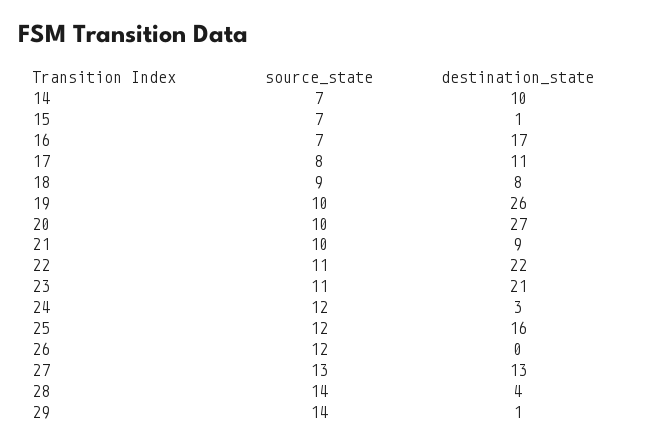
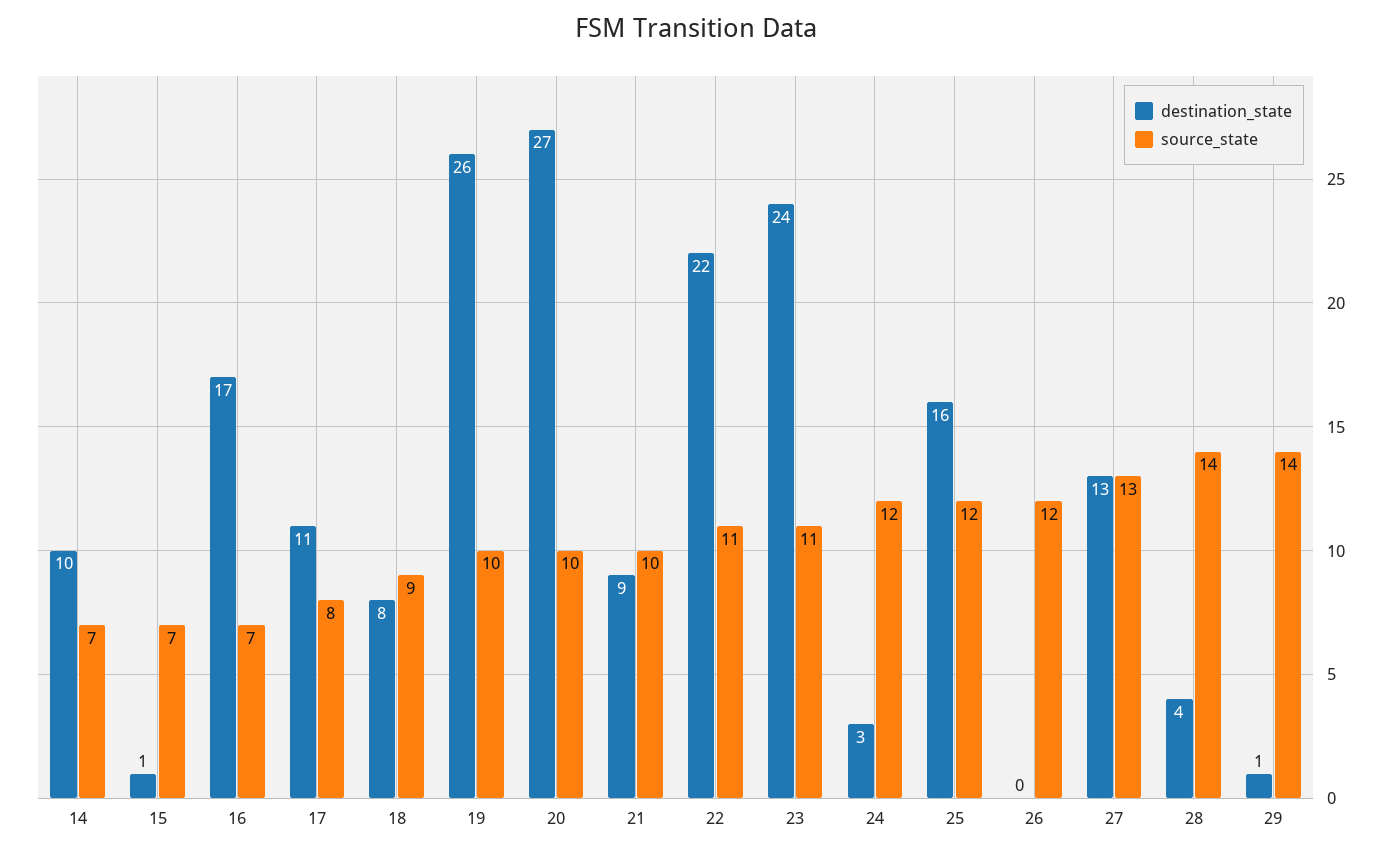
  {
    "source_state": {
      "14": 7,
      "15": 7,
      "16": 7,
      "17": 8,
      "18": 9,
      "19": 10,
      "20": 10,
      "21": 10,
      "22": 11,
      "23": 11,
      "24": 12,
      "25": 12,
      "26": 12,
      "27": 13,
      "28": 14,
      "29": 14
    },
    "destination_state": {
      "14": 10,
      "15": 1,
      "16": 17,
      "17": 11,
      "18": 8,
      "19": 26,
      "20": 27,
      "21": 9,
      "22": 22,
-     "23": 21,
+     "23": 24,
      "24": 3,
      "25": 16,
      "26": 0,
      "27": 13,
      "28": 4,
      "29": 1
    }
  }

